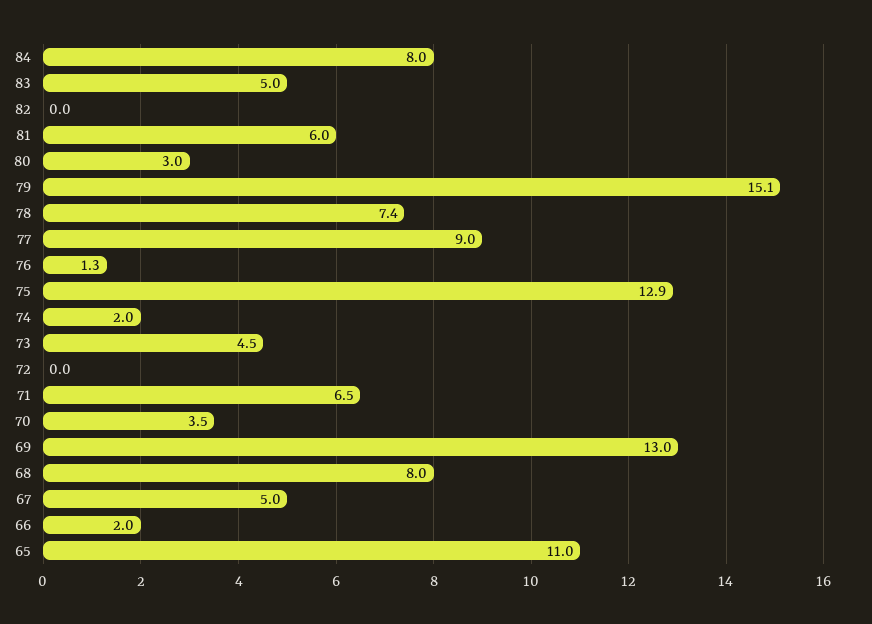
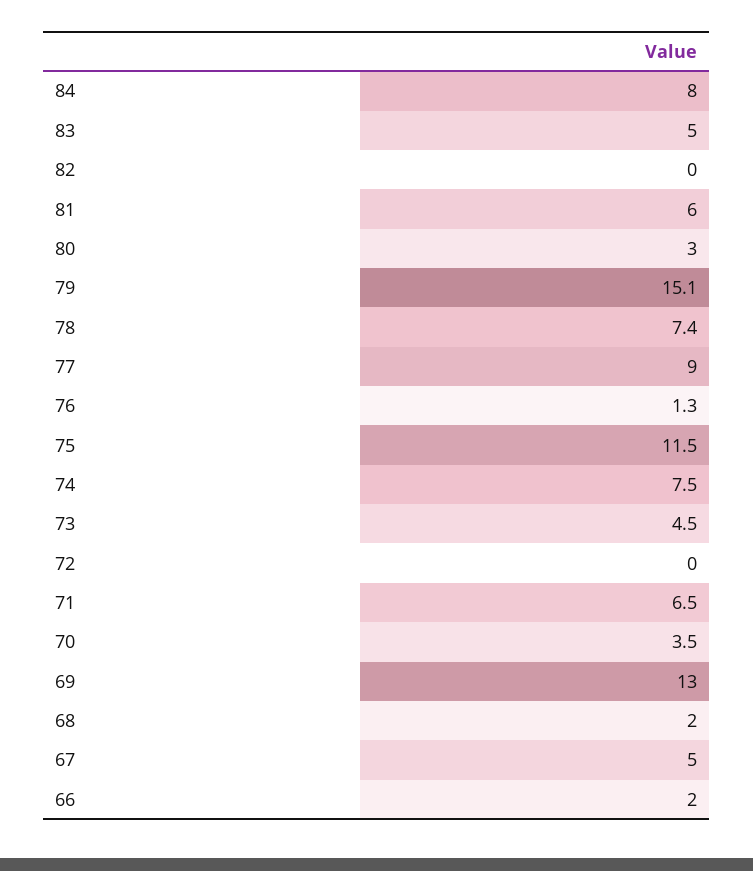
  {
    "84": 8,
    "83": 5,
    "82": 0,
    "81": 6,
    "80": 3,
    "79": 15.1,
    "78": 7.4,
    "77": 9,
    "76": 1.3,
-   "75": 12.9,
+   "75": 11.5,
-   "74": 2,
+   "74": 7.5,
    "73": 4.5,
    "72": 0,
    "71": 6.5,
    "70": 3.5,
    "69": 13,
-   "68": 8,
+   "68": 2,
    "67": 5,
-   "66": 2,
+   "66": 2
-   "65": 11
  }

